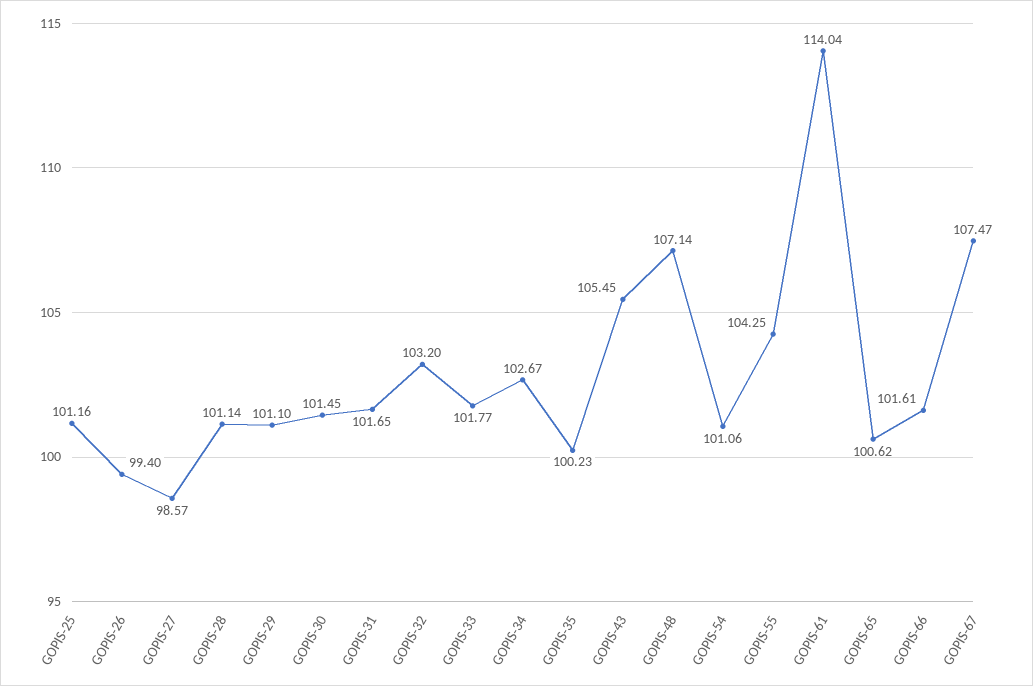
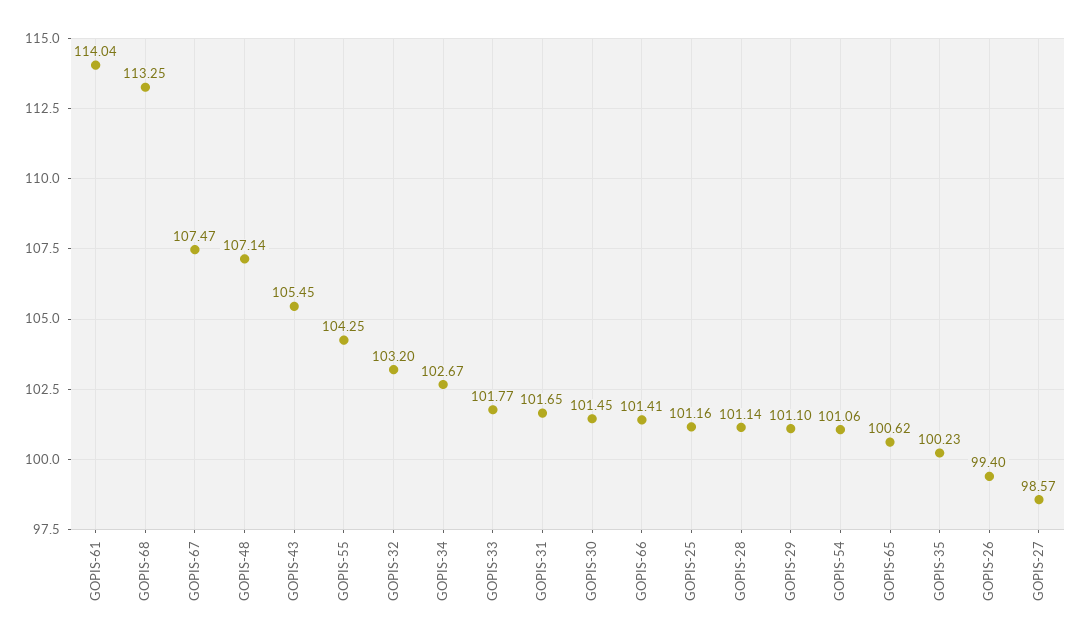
  {
    "GOPIS-25": 101.16,
    "GOPIS-26": 99.4,
    "GOPIS-27": 98.57,
    "GOPIS-28": 101.14,
    "GOPIS-29": 101.1,
    "GOPIS-30": 101.45,
    "GOPIS-31": 101.65,
    "GOPIS-32": 103.2,
    "GOPIS-33": 101.77,
    "GOPIS-34": 102.67,
    "GOPIS-35": 100.23,
    "GOPIS-43": 105.45,
    "GOPIS-48": 107.14,
    "GOPIS-54": 101.06,
    "GOPIS-55": 104.25,
    "GOPIS-61": 114.04,
    "GOPIS-65": 100.62,
-   "GOPIS-66": 101.61,
+   "GOPIS-66": 101.41,
-   "GOPIS-67": 107.47
+   "GOPIS-67": 107.47,
+   "GOPIS-68": 113.25
  }

